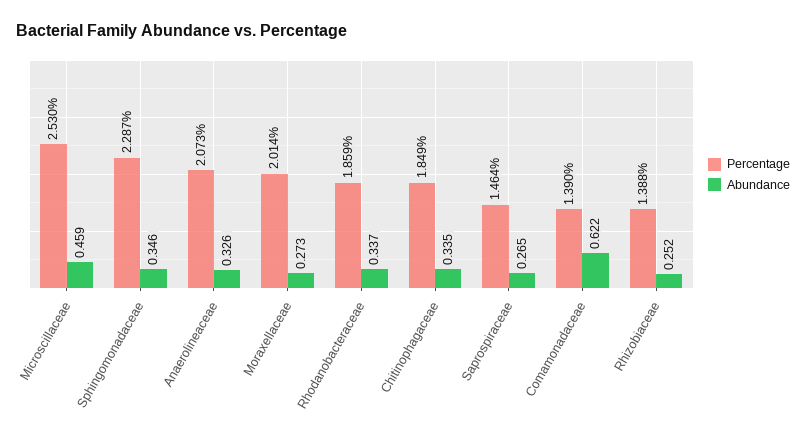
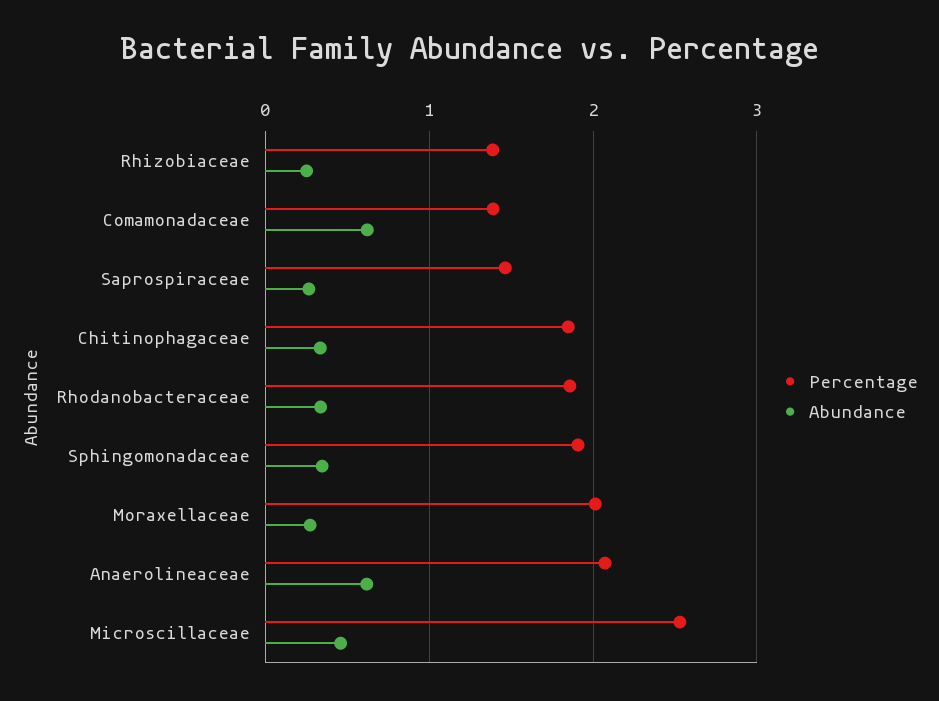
  {
    "Percentage": {
      "Microscillaceae": 2.53,
-     "Sphingomonadaceae": 2.287,
+     "Sphingomonadaceae": 1.9,
      "Anaerolineaceae": 2.073,
      "Moraxellaceae": 2.014,
      "Rhodanobacteraceae": 1.859,
      "Chitinophagaceae": 1.849,
      "Saprospiraceae": 1.464,
      "Comamonadaceae": 1.39,
      "Rhizobiaceae": 1.388
    },
    "Abundance": {
      "Microscillaceae": 0.459,
      "Sphingomonadaceae": 0.346,
-     "Anaerolineaceae": 0.326,
+     "Anaerolineaceae": 0.6,
      "Moraxellaceae": 0.273,
      "Rhodanobacteraceae": 0.337,
      "Chitinophagaceae": 0.335,
      "Saprospiraceae": 0.265,
      "Comamonadaceae": 0.622,
      "Rhizobiaceae": 0.252
    }
  }

